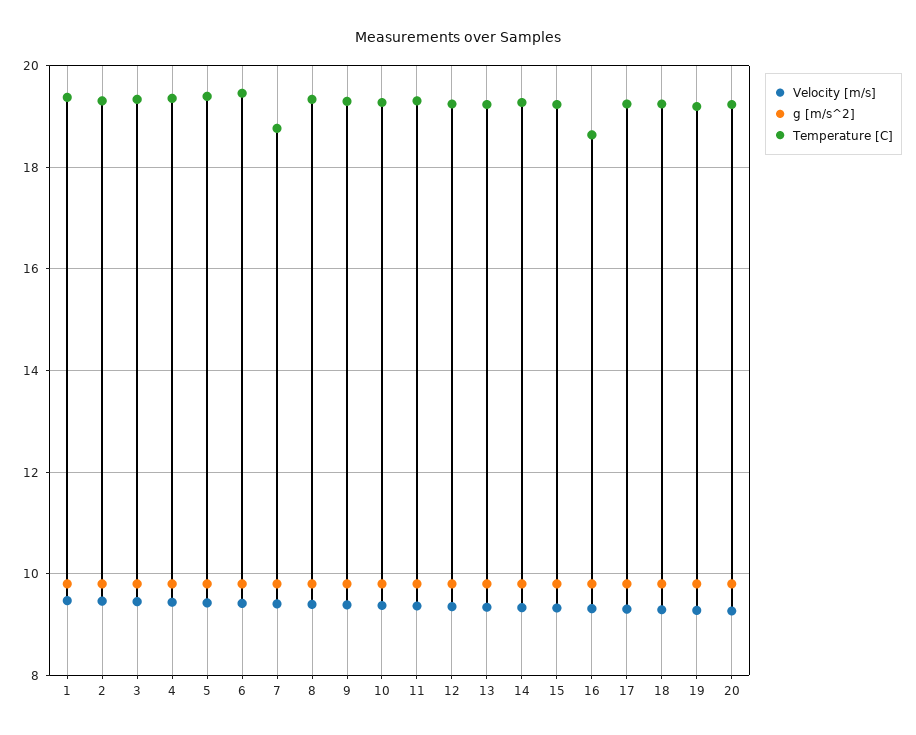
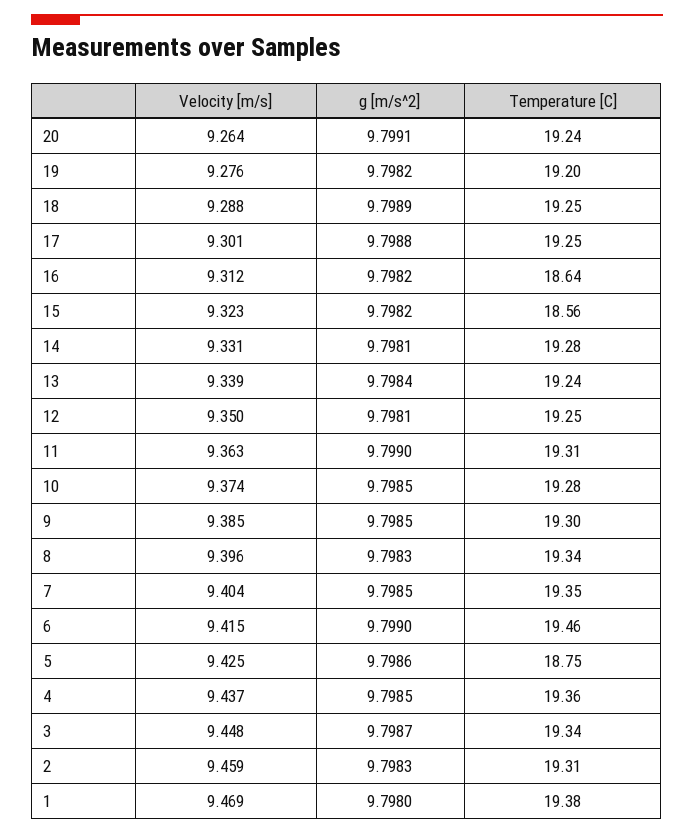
  {
    "Velocity [m/s]": {
      "1": 9.469,
      "2": 9.459,
      "3": 9.448,
      "4": 9.437,
      "5": 9.425,
      "6": 9.415,
      "7": 9.404,
      "8": 9.396,
      "9": 9.385,
      "10": 9.374,
      "11": 9.363,
      "12": 9.35,
      "13": 9.339,
      "14": 9.331,
      "15": 9.323,
      "16": 9.312,
      "17": 9.301,
      "18": 9.288,
      "19": 9.276,
      "20": 9.264
    },
    "g [m/s^2]": {
      "1": 9.798,
      "2": 9.7983,
      "3": 9.7987,
      "4": 9.7985,
      "5": 9.7986,
      "6": 9.799,
      "7": 9.7985,
      "8": 9.7983,
      "9": 9.7985,
      "10": 9.7985,
      "11": 9.799,
      "12": 9.7981,
      "13": 9.7984,
      "14": 9.7981,
      "15": 9.7982,
      "16": 9.7982,
      "17": 9.7988,
      "18": 9.7989,
      "19": 9.7982,
      "20": 9.7991
    },
    "Temperature [C]": {
      "1": 19.38,
      "2": 19.31,
      "3": 19.34,
      "4": 19.36,
-     "5": 19.4,
+     "5": 18.75,
      "6": 19.46,
-     "7": 18.8,
+     "7": 19.35,
      "8": 19.34,
      "9": 19.3,
      "10": 19.28,
      "11": 19.31,
      "12": 19.25,
      "13": 19.24,
      "14": 19.28,
-     "15": 19.2,
+     "15": 18.56,
      "16": 18.64,
      "17": 19.25,
      "18": 19.25,
      "19": 19.2,
      "20": 19.24
    }
  }

